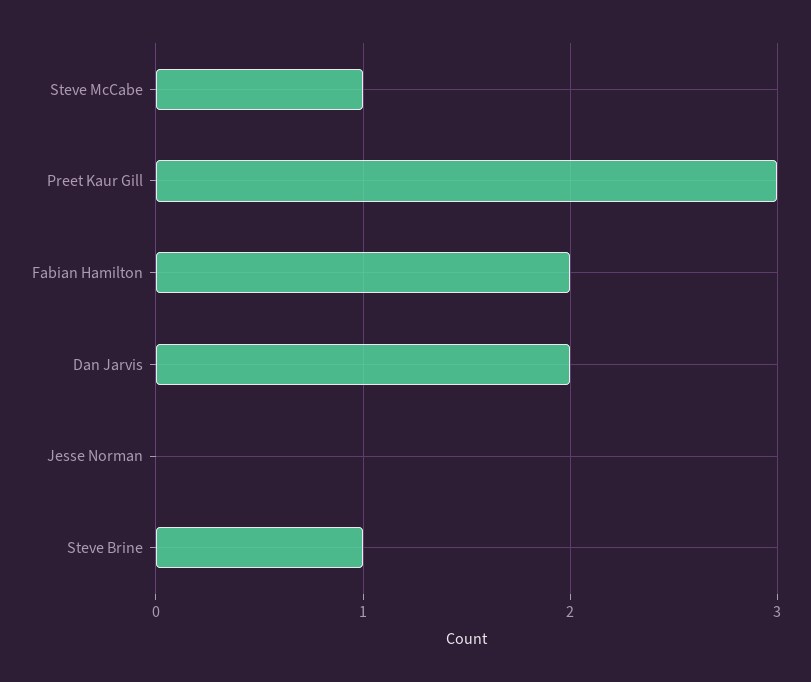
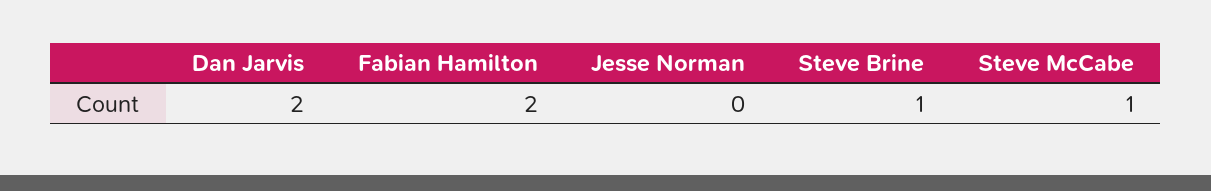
  {
    "Steve McCabe": 1,
-   "Preet Kaur Gill": 3,
    "Fabian Hamilton": 2,
    "Dan Jarvis": 2,
    "Jesse Norman": 0,
    "Steve Brine": 1
  }

